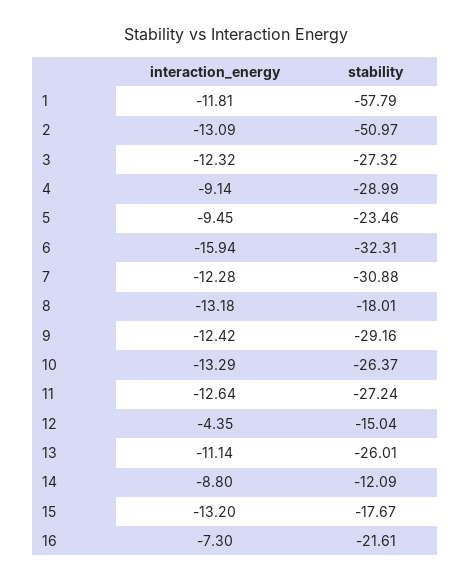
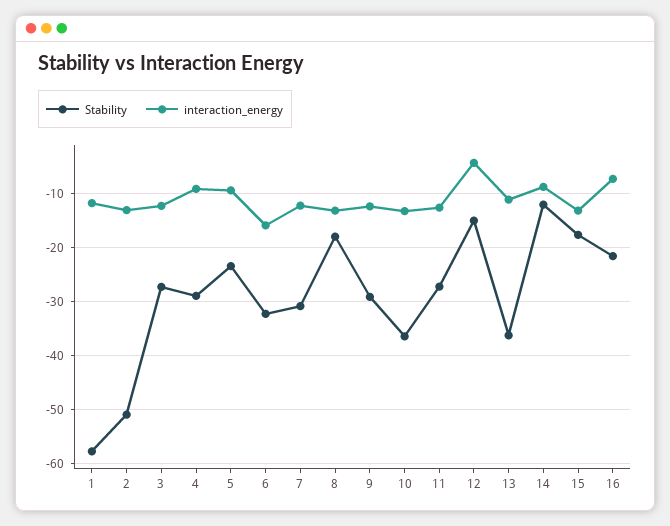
  {
    "interaction_energy": {
      "1": -11.81,
      "2": -13.09,
      "3": -12.32,
      "4": -9.14,
      "5": -9.45,
      "6": -15.94,
      "7": -12.28,
      "8": -13.18,
      "9": -12.42,
      "10": -13.29,
      "11": -12.64,
      "12": -4.35,
      "13": -11.14,
      "14": -8.8,
      "15": -13.2,
      "16": -7.3
    },
    "stability": {
      "1": -57.79,
      "2": -50.97,
      "3": -27.32,
      "4": -28.99,
      "5": -23.46,
      "6": -32.31,
      "7": -30.88,
      "8": -18.01,
      "9": -29.16,
-     "10": -26.37,
+     "10": -36,
      "11": -27.24,
      "12": -15.04,
-     "13": -26.01,
+     "13": -36,
      "14": -12.09,
      "15": -17.67,
      "16": -21.61
    }
  }

